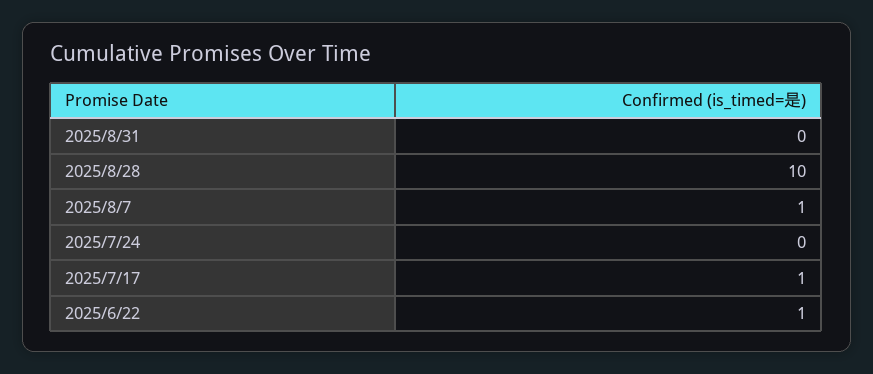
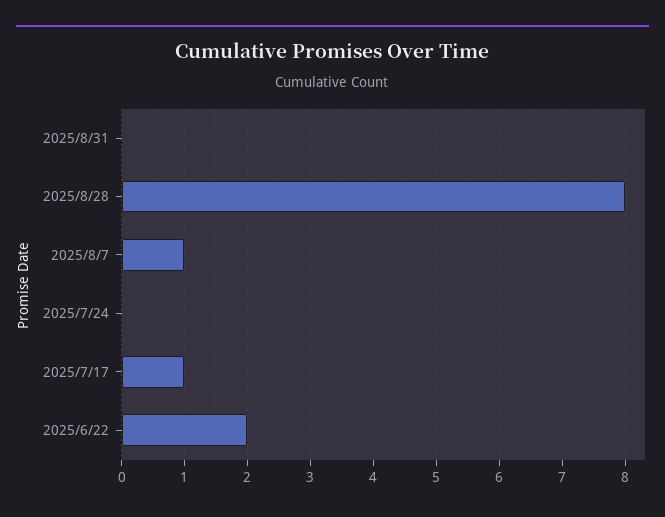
  {
    "2025/8/31": 0,
-   "2025/8/28": 10,
+   "2025/8/28": 8,
    "2025/8/7": 1,
    "2025/7/24": 0,
    "2025/7/17": 1,
-   "2025/6/22": 1
+   "2025/6/22": 2
  }

